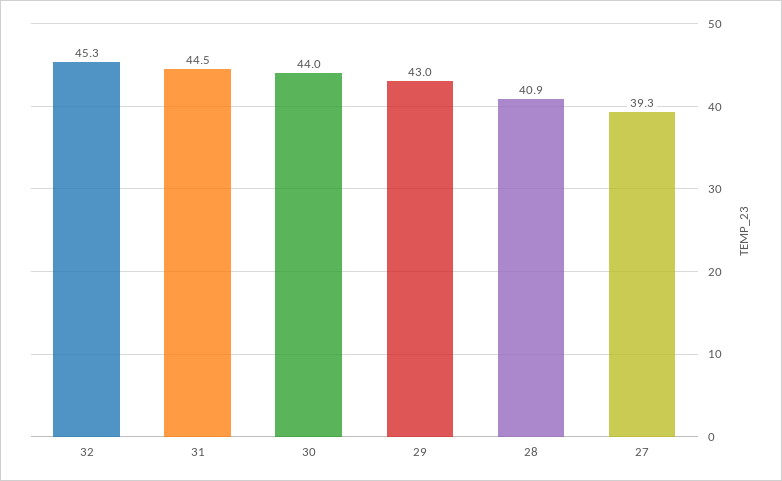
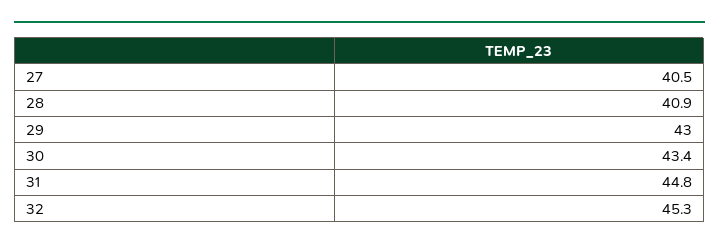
  {
    "32": 45.3,
-   "31": 44.5,
+   "31": 44.8,
-   "30": 44,
+   "30": 43.4,
    "29": 43,
    "28": 40.9,
-   "27": 39.3
+   "27": 40.5
  }

